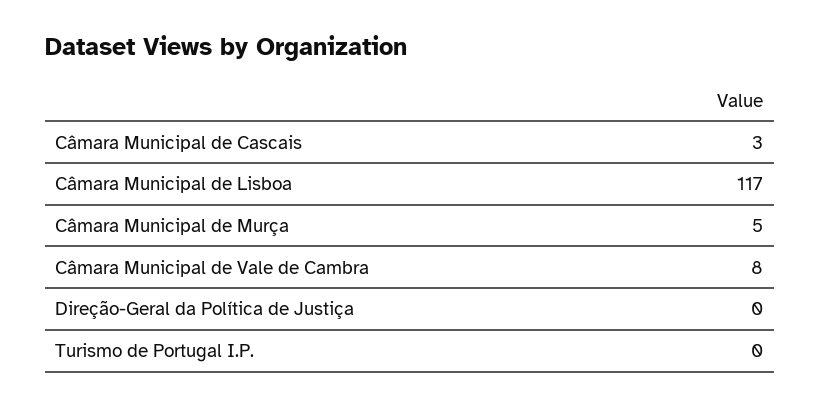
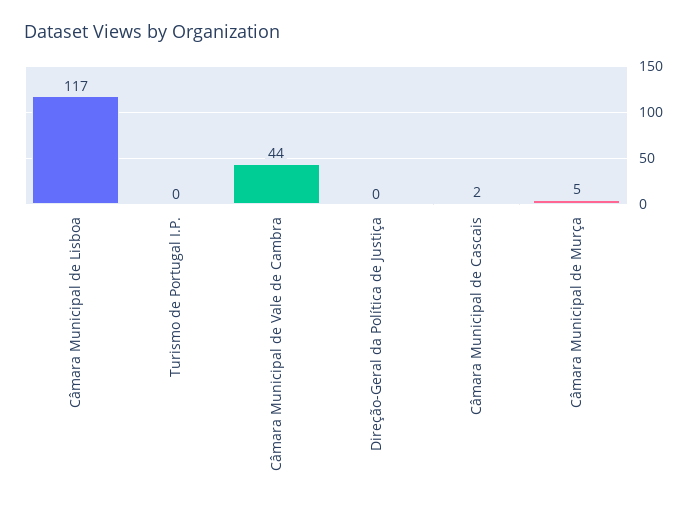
  {
-   "Câmara Municipal de Cascais": 3,
+   "Câmara Municipal de Cascais": 2,
    "Câmara Municipal de Lisboa": 117,
    "Câmara Municipal de Murça": 5,
-   "Câmara Municipal de Vale de Cambra": 8,
+   "Câmara Municipal de Vale de Cambra": 44,
    "Direção-Geral da Política de Justiça": 0,
    "Turismo de Portugal I.P.": 0
  }

